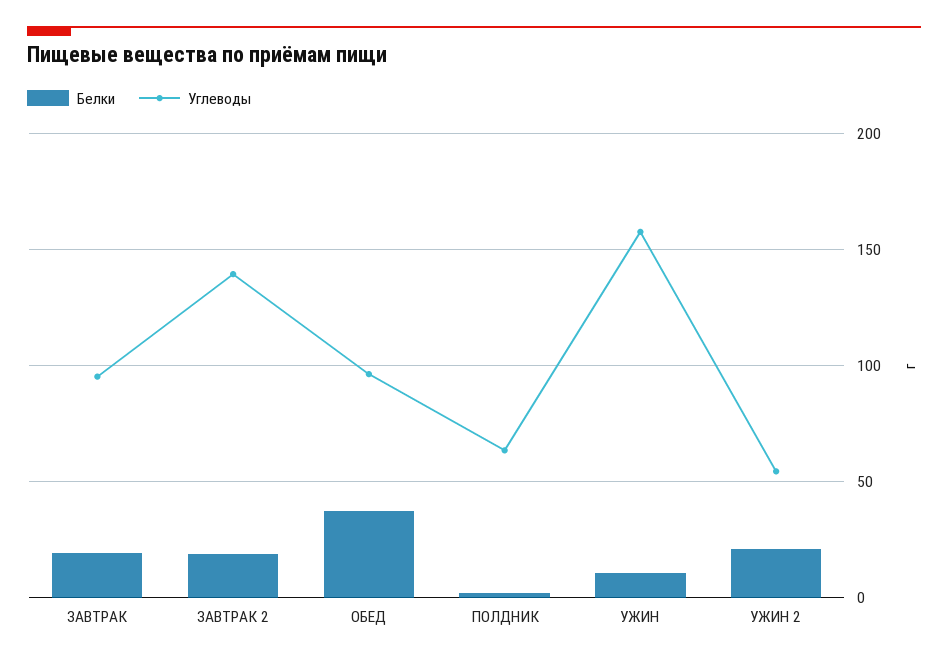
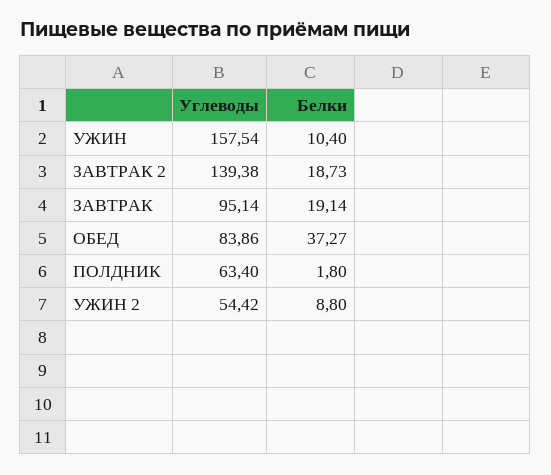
  {
    "Белки": {
      "ЗАВТРАК": 19.14,
      "ЗАВТРАК 2": 18.73,
      "ОБЕД": 37.27,
      "ПОЛДНИК": 1.8,
      "УЖИН": 10.4,
-     "УЖИН 2": 20
+     "УЖИН 2": 8.8
    },
    "Углеводы": {
      "ЗАВТРАК": 95.14,
      "ЗАВТРАК 2": 139.38,
-     "ОБЕД": 95,
+     "ОБЕД": 83.86,
      "ПОЛДНИК": 63.4,
      "УЖИН": 157.54,
      "УЖИН 2": 54.42
    }
  }

